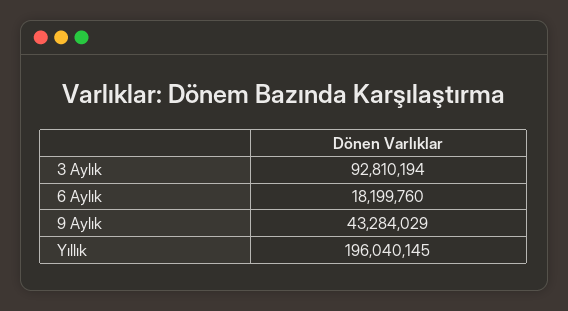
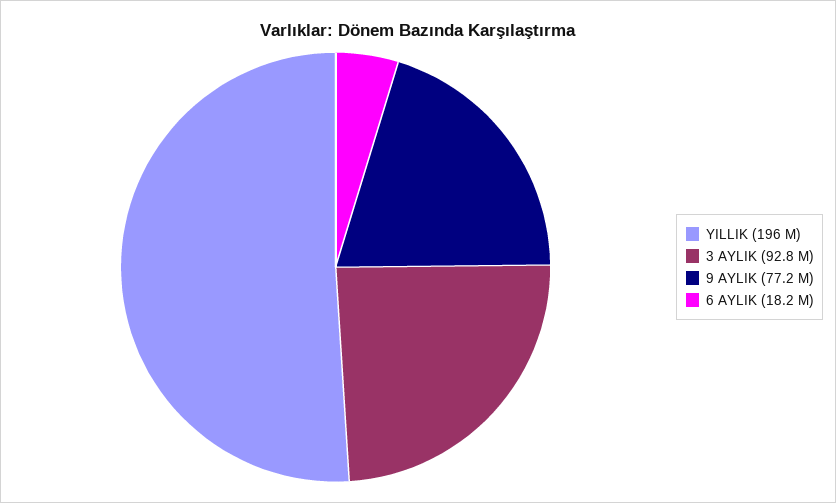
  {
    "3 Aylık": 92810194,
    "6 Aylık": 18199760,
-   "9 Aylık": 43284029,
+   "9 Aylık": 77200000,
    "Yıllık": 196040145
  }

